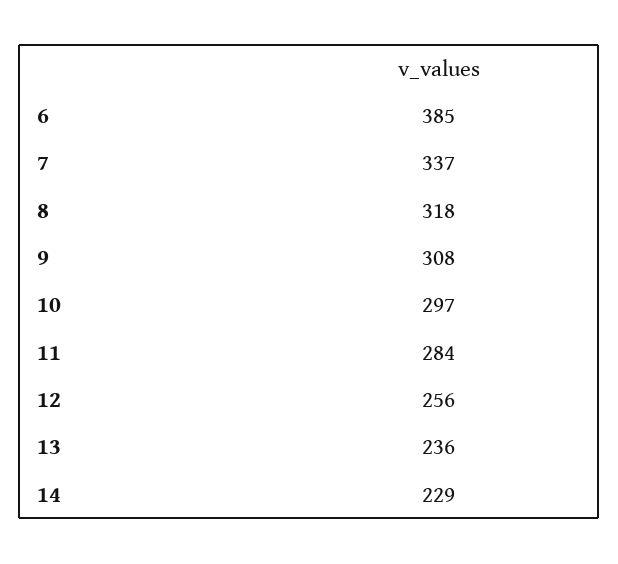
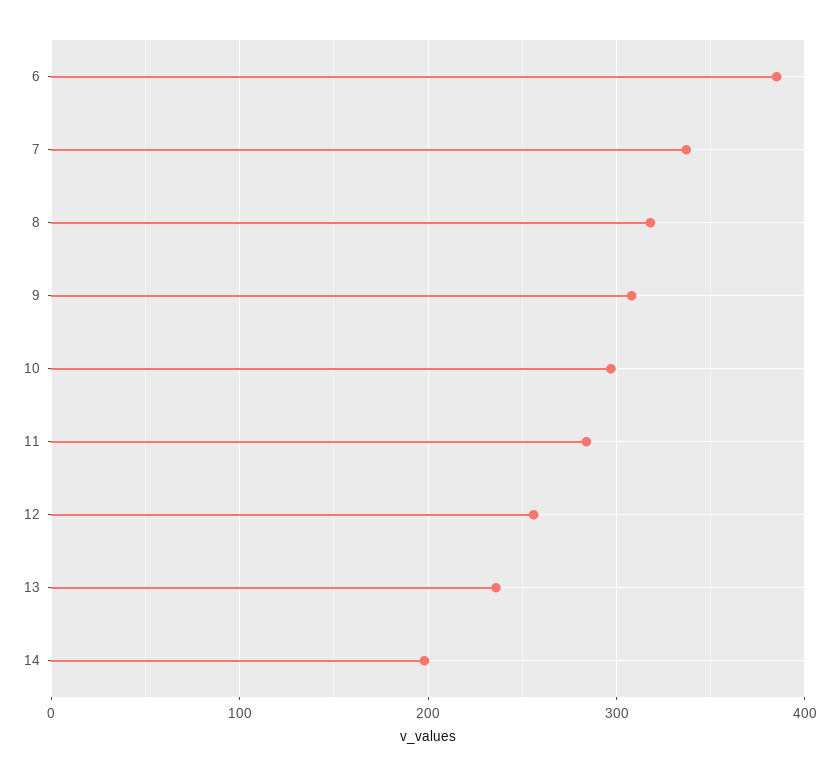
  {
    "6": 385,
    "7": 337,
    "8": 318,
    "9": 308,
    "10": 297,
    "11": 284,
    "12": 256,
    "13": 236,
-   "14": 229
+   "14": 200
  }

